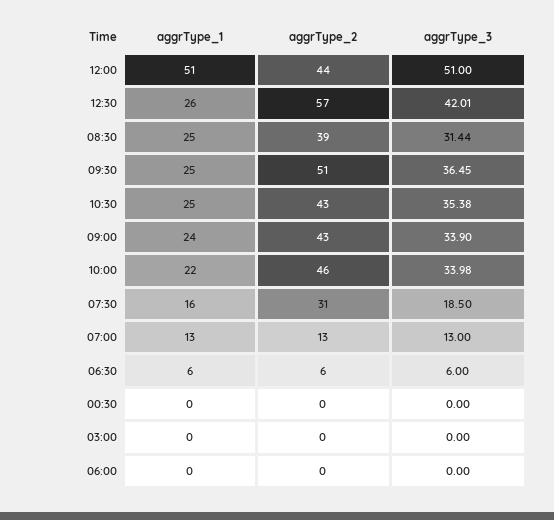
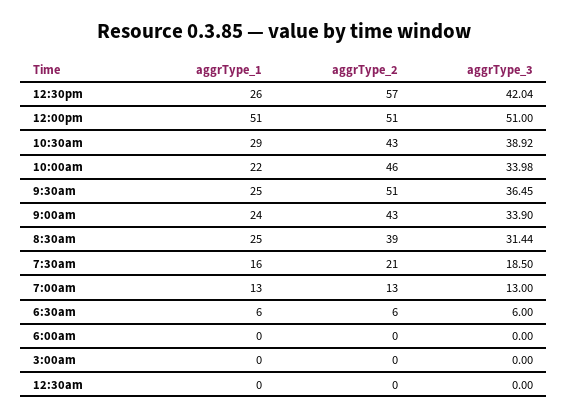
  {
    "aggrType_1": {
      "12:00": 51,
      "12:30": 26,
      "08:30": 25,
      "09:30": 25,
-     "10:30": 25,
+     "10:30": 29,
      "09:00": 24,
      "10:00": 22,
      "07:30": 16,
      "07:00": 13,
      "06:30": 6,
      "00:30": 0,
      "03:00": 0,
      "06:00": 0
    },
    "aggrType_2": {
-     "12:00": 44,
+     "12:00": 51,
      "12:30": 57,
      "08:30": 39,
      "09:30": 51,
      "10:30": 43,
      "09:00": 43,
      "10:00": 46,
-     "07:30": 31,
+     "07:30": 21,
      "07:00": 13,
      "06:30": 6,
      "00:30": 0,
      "03:00": 0,
      "06:00": 0
    },
    "aggrType_3": {
      "12:00": 51,
-     "12:30": 42.01,
+     "12:30": 42.04,
      "08:30": 31.44,
      "09:30": 36.45,
-     "10:30": 35.38,
+     "10:30": 38.92,
      "09:00": 33.9,
      "10:00": 33.98,
      "07:30": 18.5,
      "07:00": 13,
      "06:30": 6,
      "00:30": 0,
      "03:00": 0,
      "06:00": 0
    }
  }

